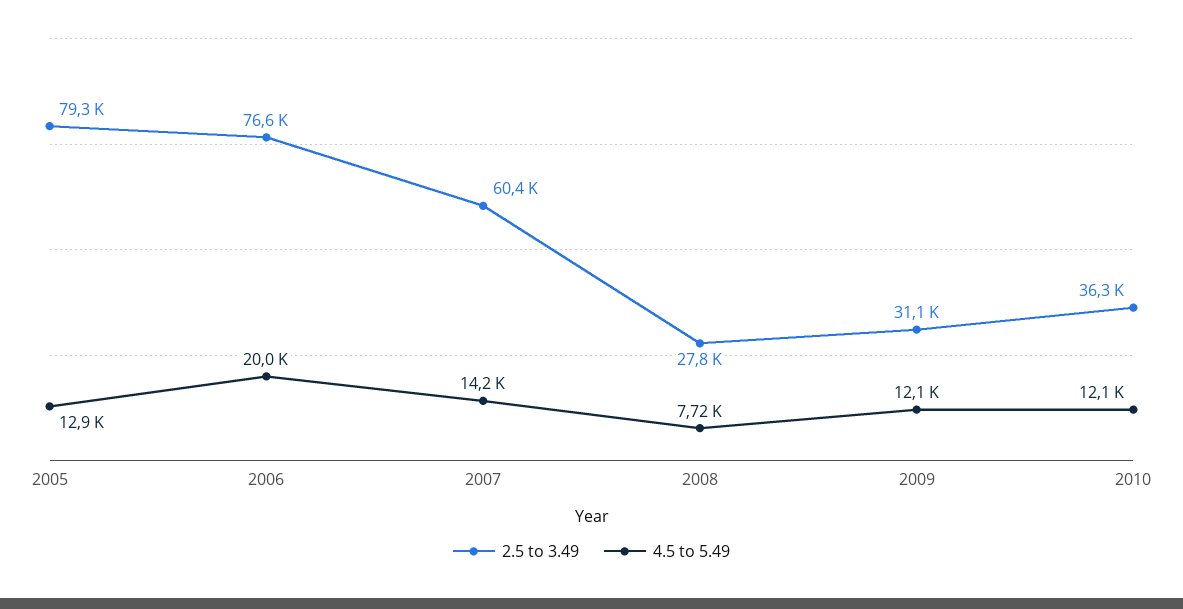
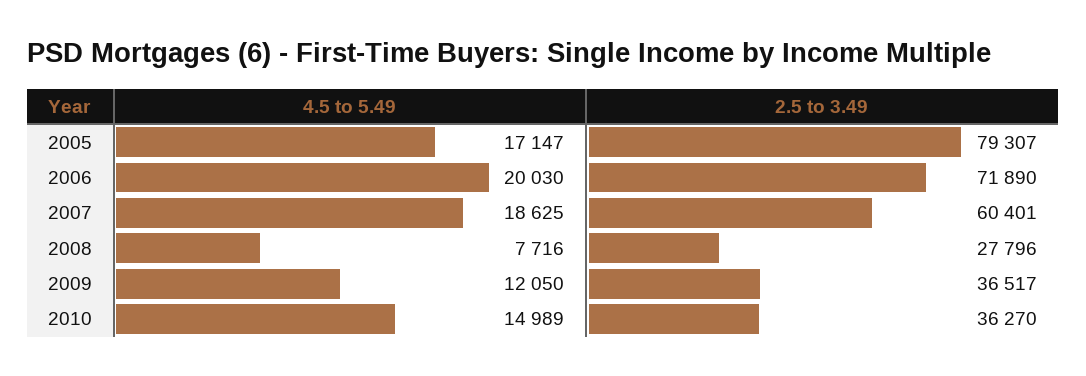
  {
    "2.5 to 3.49": {
      "2005": 79307,
-     "2006": 76600,
+     "2006": 71890,
      "2007": 60401,
      "2008": 27796,
-     "2009": 31100,
+     "2009": 36517,
      "2010": 36270
    },
    "4.5 to 5.49": {
-     "2005": 12900,
+     "2005": 17147,
      "2006": 20030,
-     "2007": 14200,
+     "2007": 18625,
      "2008": 7716,
      "2009": 12050,
-     "2010": 12100
+     "2010": 14989
    }
  }

